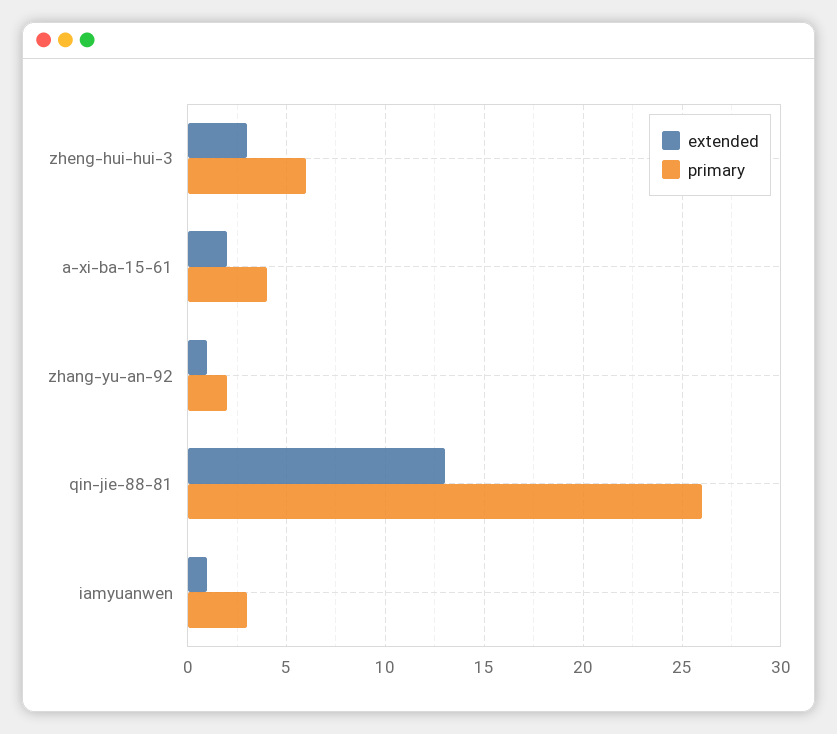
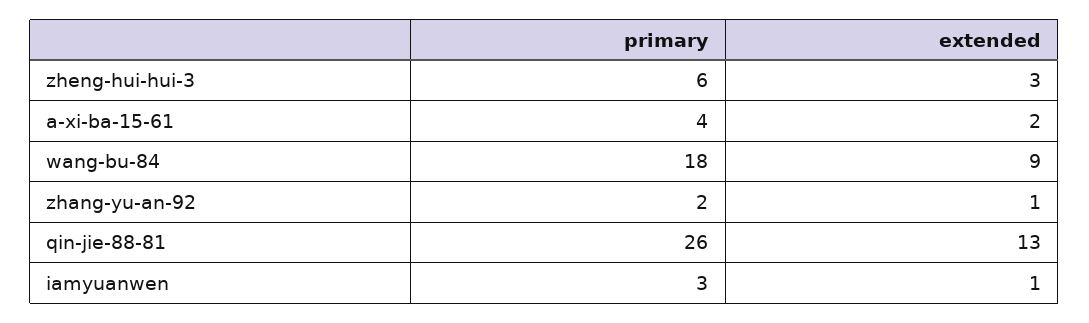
  {
    "extended": {
      "zheng-hui-hui-3": 3,
      "a-xi-ba-15-61": 2,
      "zhang-yu-an-92": 1,
      "qin-jie-88-81": 13,
-     "iamyuanwen": 1
+     "iamyuanwen": 1,
+     "wang-bu-84": 9
    },
    "primary": {
      "zheng-hui-hui-3": 6,
      "a-xi-ba-15-61": 4,
      "zhang-yu-an-92": 2,
      "qin-jie-88-81": 26,
-     "iamyuanwen": 3
+     "iamyuanwen": 3,
+     "wang-bu-84": 18
    }
  }

